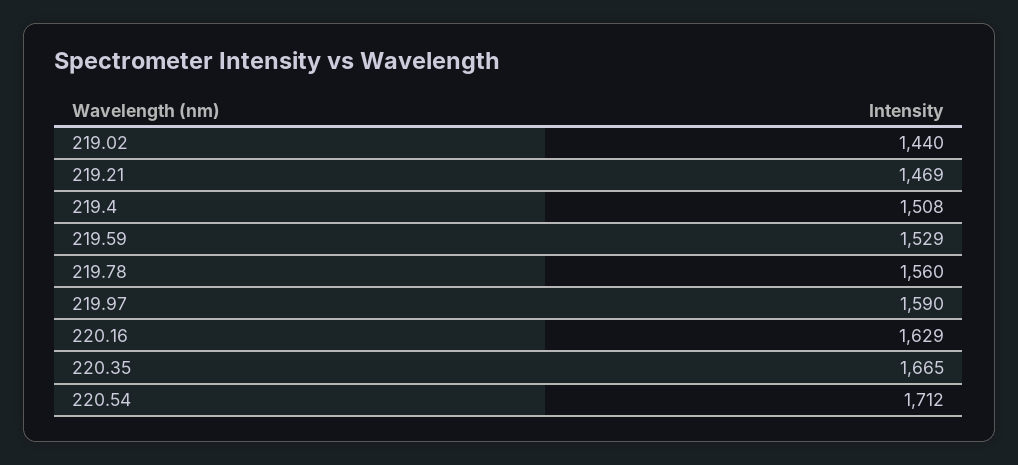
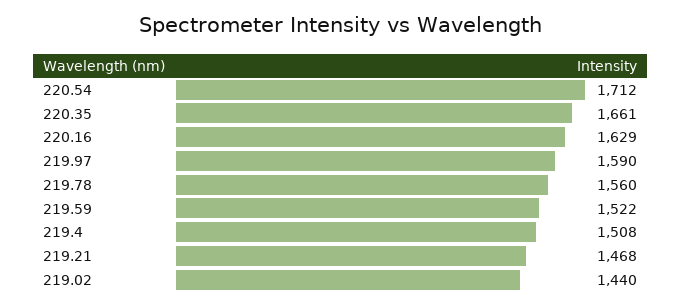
  {
    "219.02": 1440,
-   "219.21": 1469,
+   "219.21": 1468,
    "219.4": 1508,
-   "219.59": 1529,
+   "219.59": 1522,
    "219.78": 1560,
    "219.97": 1590,
    "220.16": 1629,
-   "220.35": 1665,
+   "220.35": 1661,
    "220.54": 1712
  }

